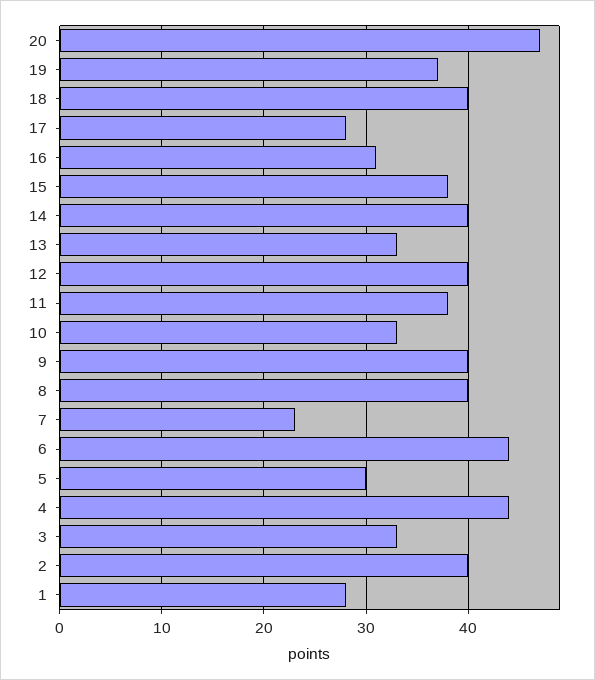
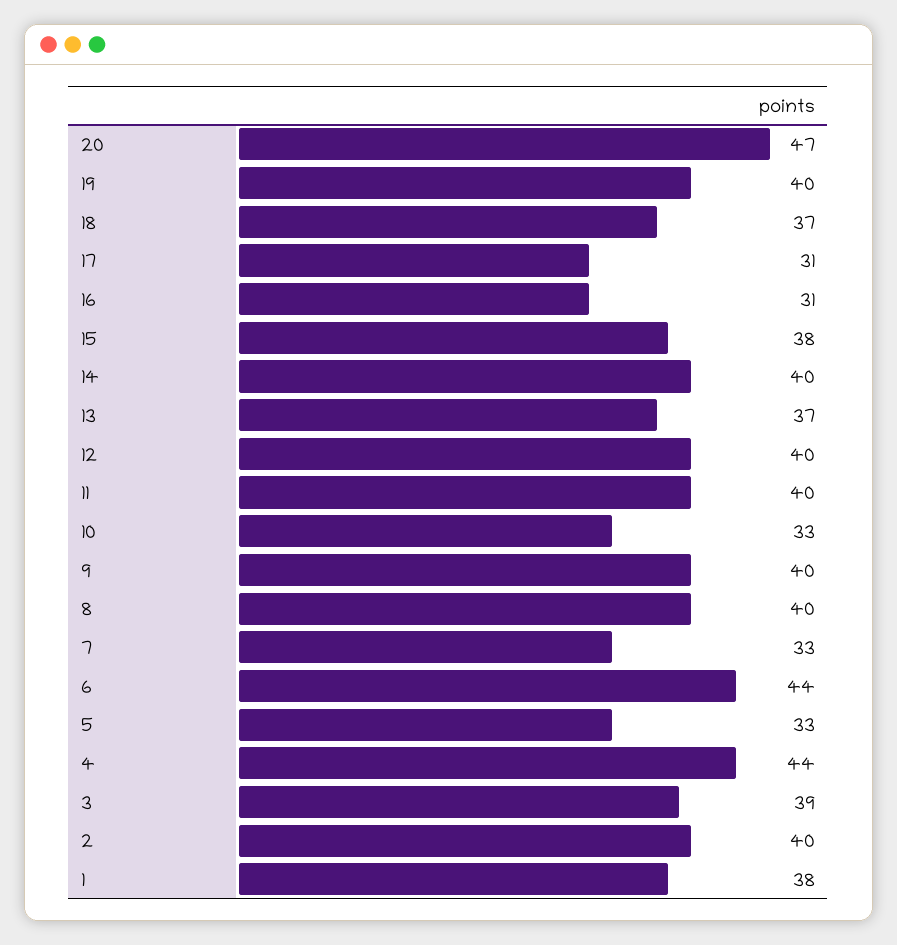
  {
    "20": 47,
-   "19": 37,
+   "19": 40,
-   "18": 40,
+   "18": 37,
-   "17": 28,
+   "17": 31,
    "16": 31,
    "15": 38,
    "14": 40,
-   "13": 33,
+   "13": 37,
    "12": 40,
-   "11": 38,
+   "11": 40,
    "10": 33,
    "9": 40,
    "8": 40,
-   "7": 23,
+   "7": 33,
    "6": 44,
-   "5": 30,
+   "5": 33,
    "4": 44,
-   "3": 33,
+   "3": 39,
    "2": 40,
-   "1": 28
+   "1": 38
  }

